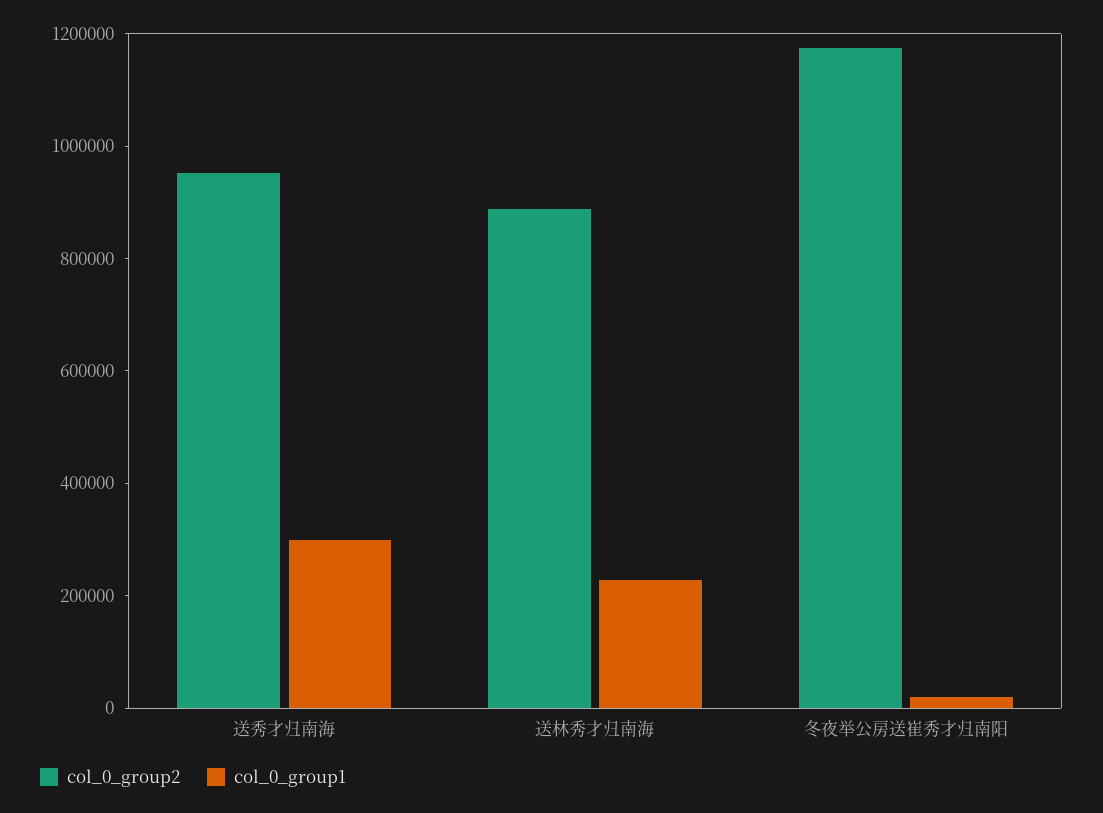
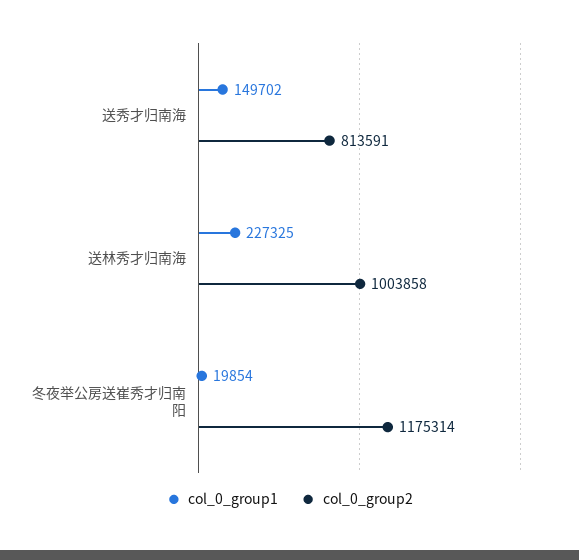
  {
    "col_0_group2": {
-     "送秀才归南海": 950000,
+     "送秀才归南海": 813591,
-     "送林秀才归南海": 900000,
+     "送林秀才归南海": 1003858,
      "冬夜举公房送崔秀才归南阳": 1175314
    },
    "col_0_group1": {
-     "送秀才归南海": 300000,
+     "送秀才归南海": 149702,
      "送林秀才归南海": 227325,
      "冬夜举公房送崔秀才归南阳": 19854
    }
  }

